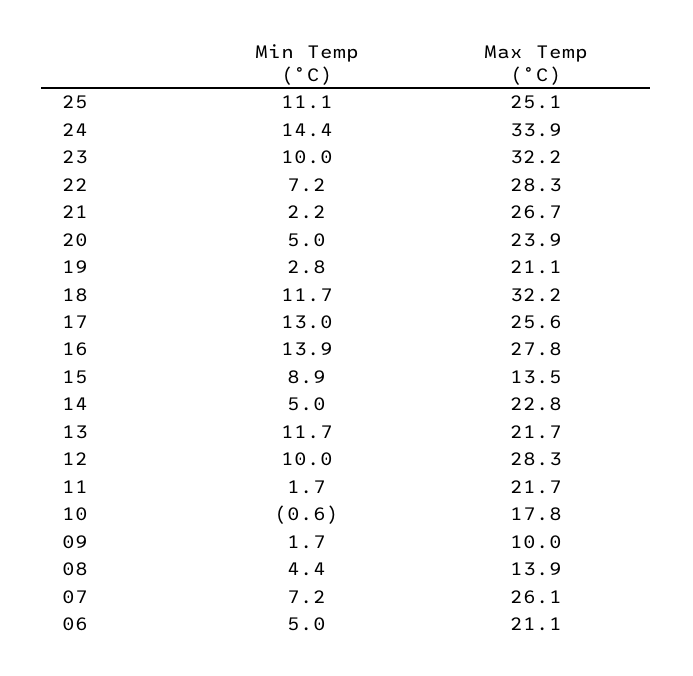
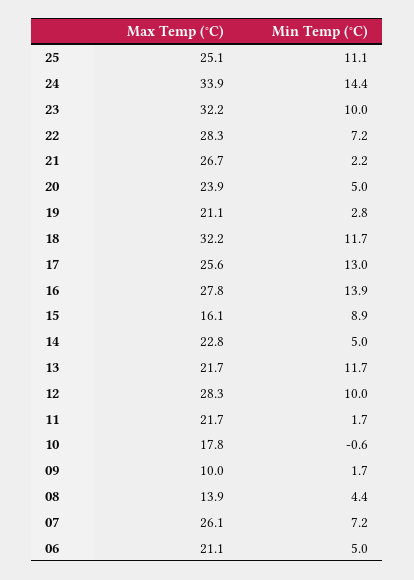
  {
    "Min Temp (°C)": {
      "25": 11.1,
      "24": 14.4,
      "23": 10,
      "22": 7.2,
      "21": 2.2,
      "20": 5,
      "19": 2.8,
      "18": 11.7,
      "17": 13,
      "16": 13.9,
      "15": 8.9,
      "14": 5,
      "13": 11.7,
      "12": 10,
      "11": 1.7,
      "10": -0.6,
      "09": 1.7,
      "08": 4.4,
      "07": 7.2,
      "06": 5
    },
    "Max Temp (°C)": {
      "25": 25.1,
      "24": 33.9,
      "23": 32.2,
      "22": 28.3,
      "21": 26.7,
      "20": 23.9,
      "19": 21.1,
      "18": 32.2,
      "17": 25.6,
      "16": 27.8,
-     "15": 13.5,
+     "15": 16.1,
      "14": 22.8,
      "13": 21.7,
      "12": 28.3,
      "11": 21.7,
      "10": 17.8,
      "09": 10,
      "08": 13.9,
      "07": 26.1,
      "06": 21.1
    }
  }

